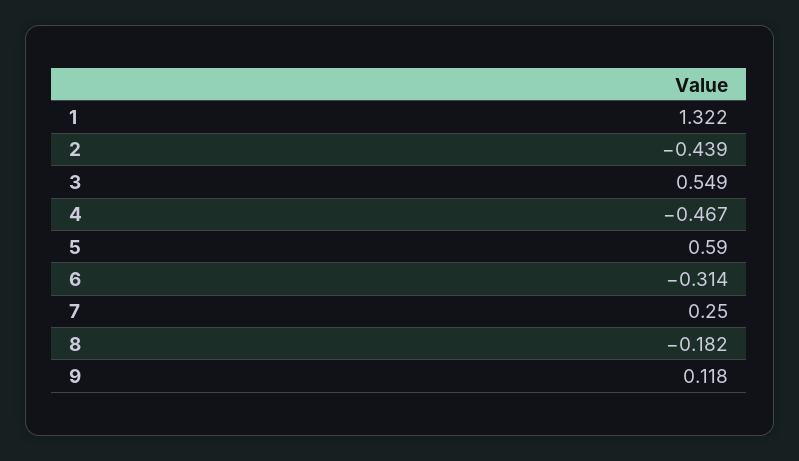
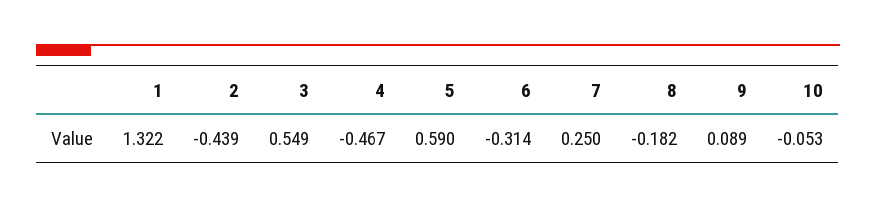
  {
    "1": 1.322,
    "2": -0.439,
    "3": 0.549,
    "4": -0.467,
    "5": 0.59,
    "6": -0.314,
    "7": 0.25,
    "8": -0.182,
-   "9": 0.118
+   "9": 0.089,
+   "10": -0.053
  }

